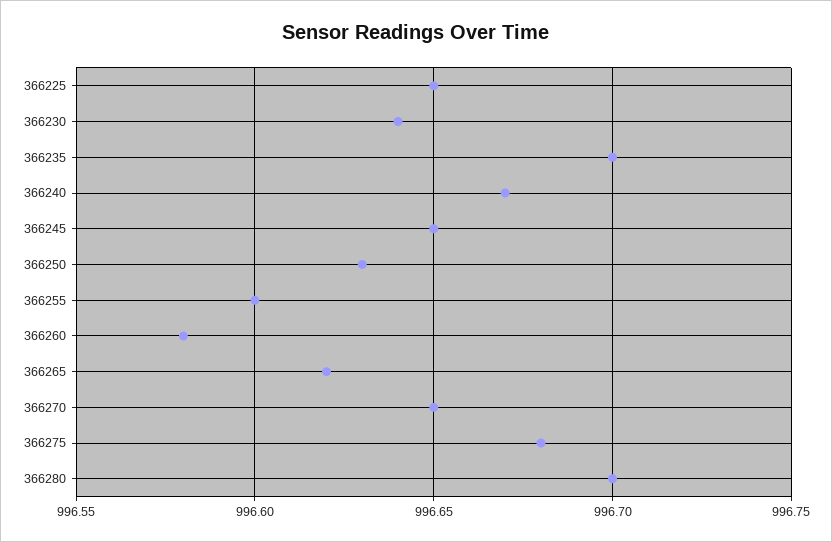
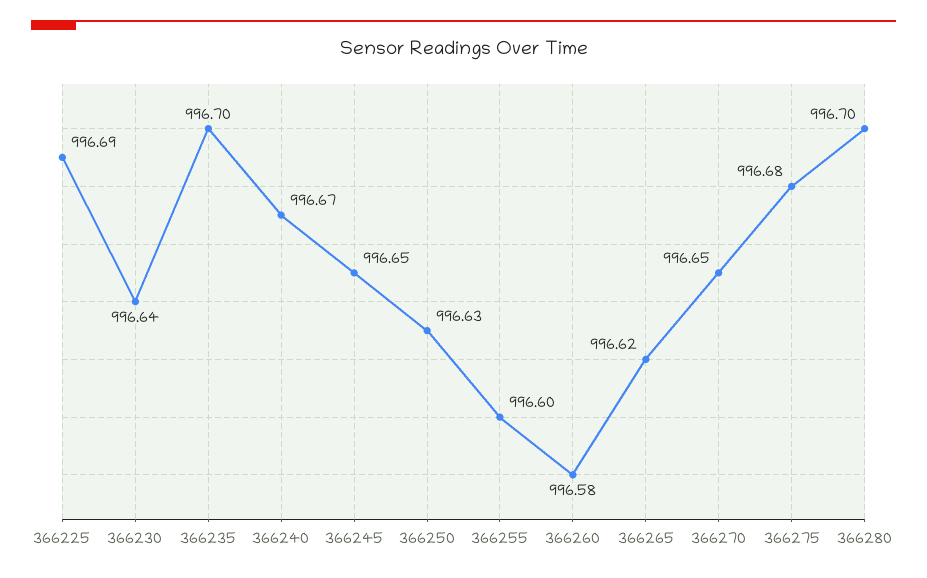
  {
-   "366225": 996.65,
+   "366225": 996.69,
    "366230": 996.64,
    "366235": 996.7,
    "366240": 996.67,
    "366245": 996.65,
    "366250": 996.63,
    "366255": 996.6,
    "366260": 996.58,
    "366265": 996.62,
    "366270": 996.65,
    "366275": 996.68,
    "366280": 996.7
  }

